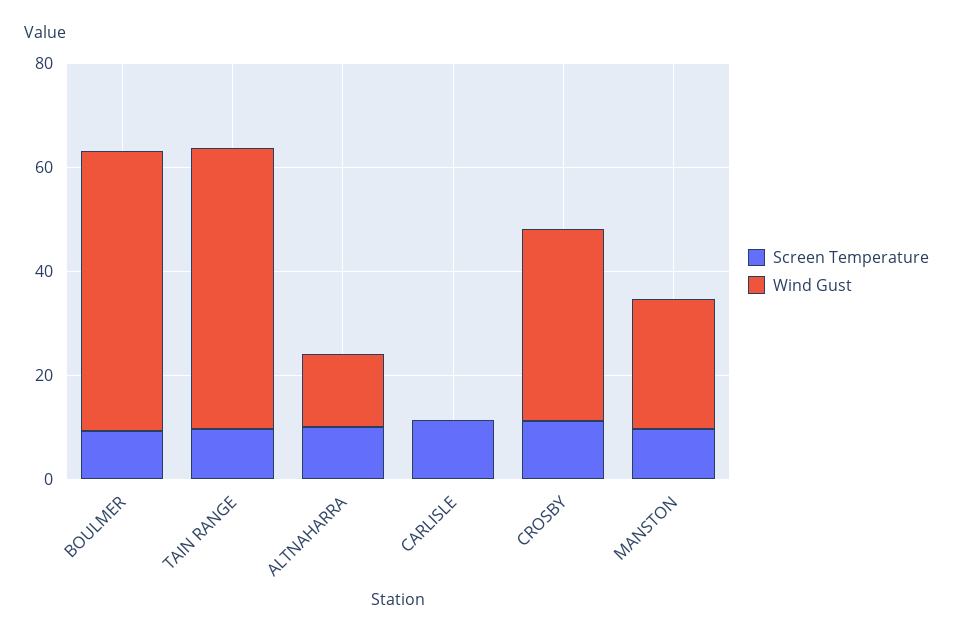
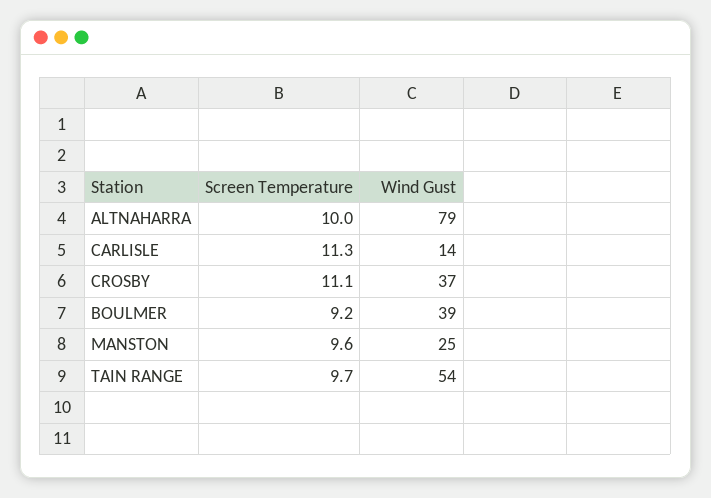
  {
    "Screen Temperature": {
      "BOULMER": 9.2,
      "TAIN RANGE": 9.7,
      "ALTNAHARRA": 10,
      "CARLISLE": 11.3,
      "CROSBY": 11.1,
      "MANSTON": 9.6
    },
    "Wind Gust": {
-     "BOULMER": 55,
+     "BOULMER": 39,
      "TAIN RANGE": 54,
-     "ALTNAHARRA": 15,
+     "ALTNAHARRA": 79,
-     "CARLISLE": 0,
+     "CARLISLE": 14,
      "CROSBY": 37,
      "MANSTON": 25
    }
  }

